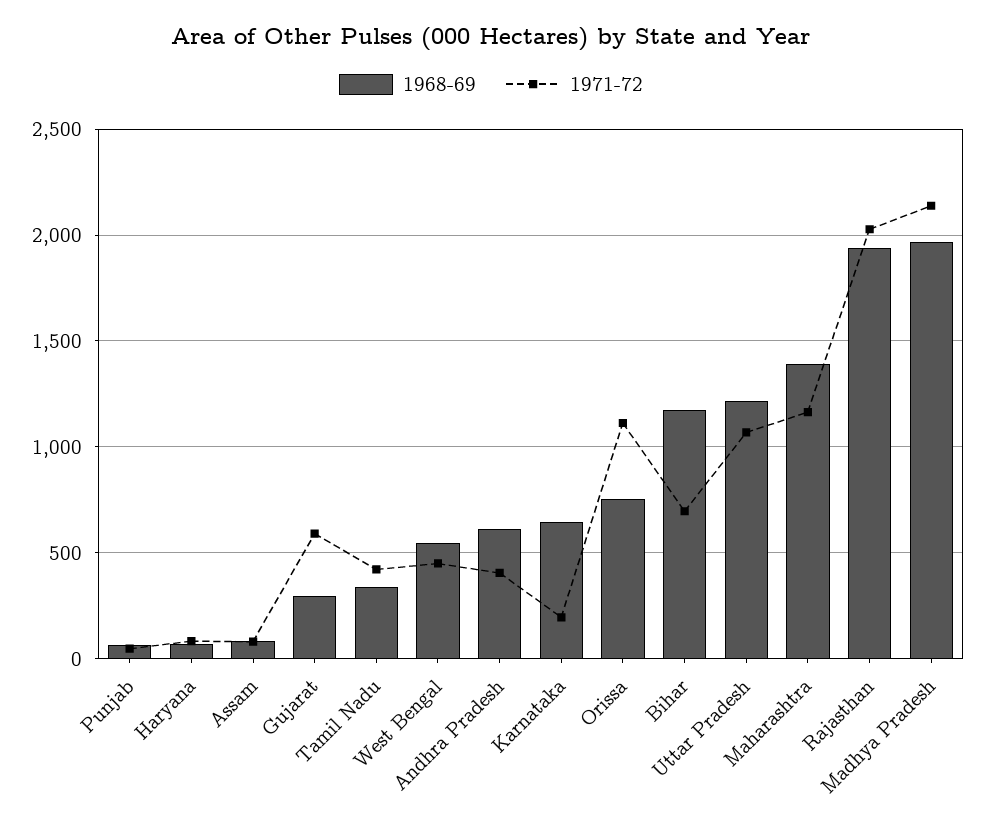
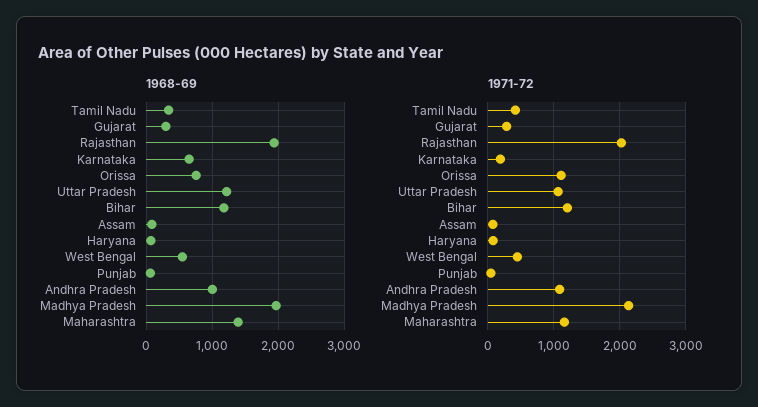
  {
    "1968-69": {
      "Punjab": 50,
      "Haryana": 50,
      "Assam": 100,
      "Gujarat": 300,
      "Tamil Nadu": 350,
      "West Bengal": 550,
-     "Andhra Pradesh": 600,
+     "Andhra Pradesh": 1000,
      "Karnataka": 650,
      "Orissa": 750,
      "Bihar": 1200,
      "Uttar Pradesh": 1200,
      "Maharashtra": 1400,
      "Rajasthan": 1950,
      "Madhya Pradesh": 1950
    },
    "1971-72": {
      "Punjab": 50,
      "Haryana": 100,
      "Assam": 100,
-     "Gujarat": 600,
+     "Gujarat": 300,
      "Tamil Nadu": 400,
      "West Bengal": 450,
-     "Andhra Pradesh": 400,
+     "Andhra Pradesh": 1100,
      "Karnataka": 200,
      "Orissa": 1100,
-     "Bihar": 700,
+     "Bihar": 1200,
      "Uttar Pradesh": 1050,
      "Maharashtra": 1150,
      "Rajasthan": 2050,
      "Madhya Pradesh": 2150
    }
  }

